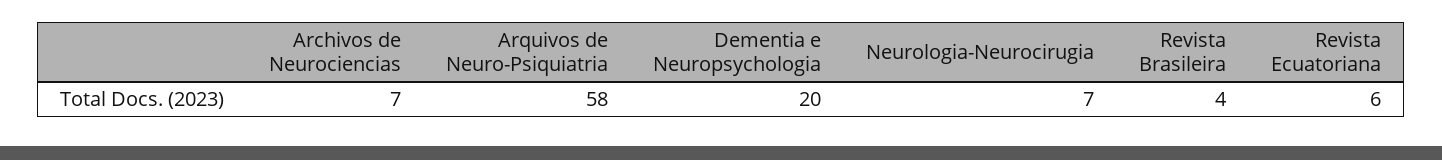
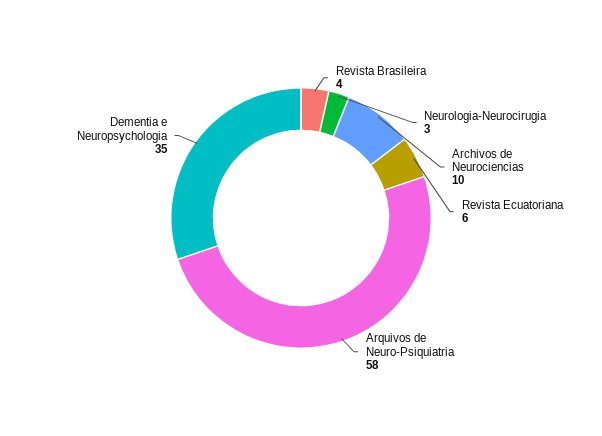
  {
-   "Archivos de Neurociencias": 7,
+   "Archivos de Neurociencias": 10,
    "Arquivos de Neuro-Psiquiatria": 58,
-   "Dementia e Neuropsychologia": 20,
+   "Dementia e Neuropsychologia": 35,
-   "Neurologia-Neurocirugia": 7,
+   "Neurologia-Neurocirugia": 3,
    "Revista Brasileira": 4,
    "Revista Ecuatoriana": 6
  }

